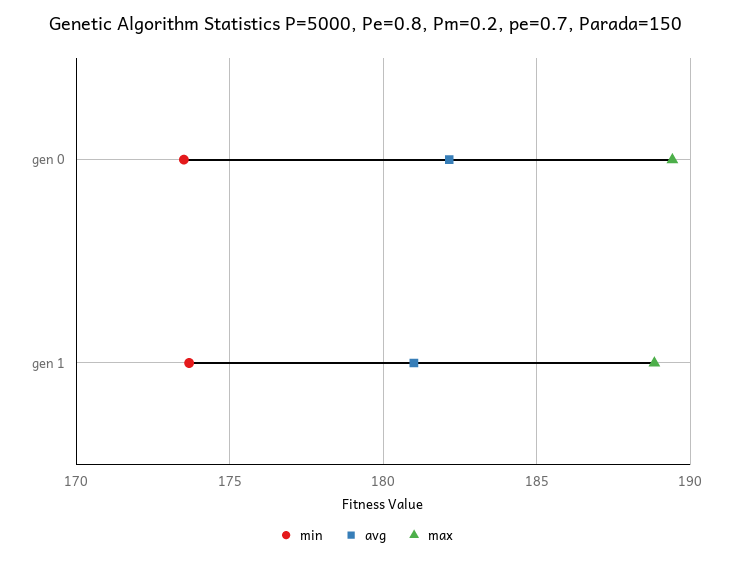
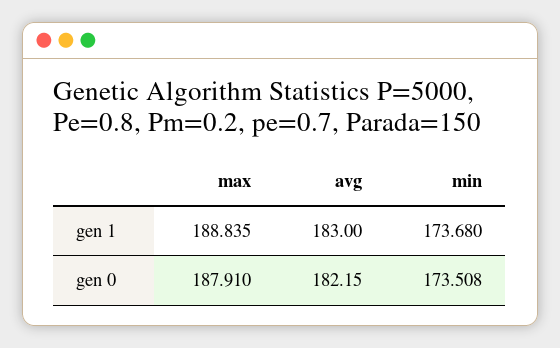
  {
    "min": {
      "gen 0": 173.508,
      "gen 1": 173.68
    },
    "avg": {
      "gen 0": 182.15,
-     "gen 1": 181
+     "gen 1": 183
    },
    "max": {
-     "gen 0": 189.5,
+     "gen 0": 187.91,
      "gen 1": 188.835
    }
  }

